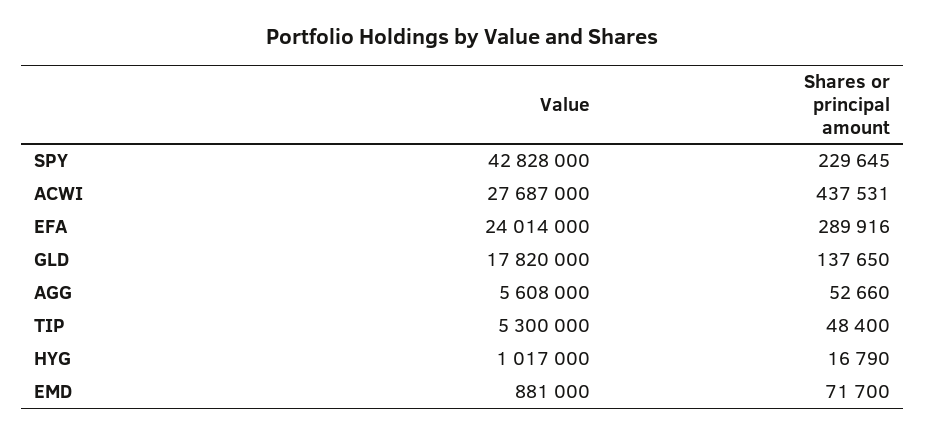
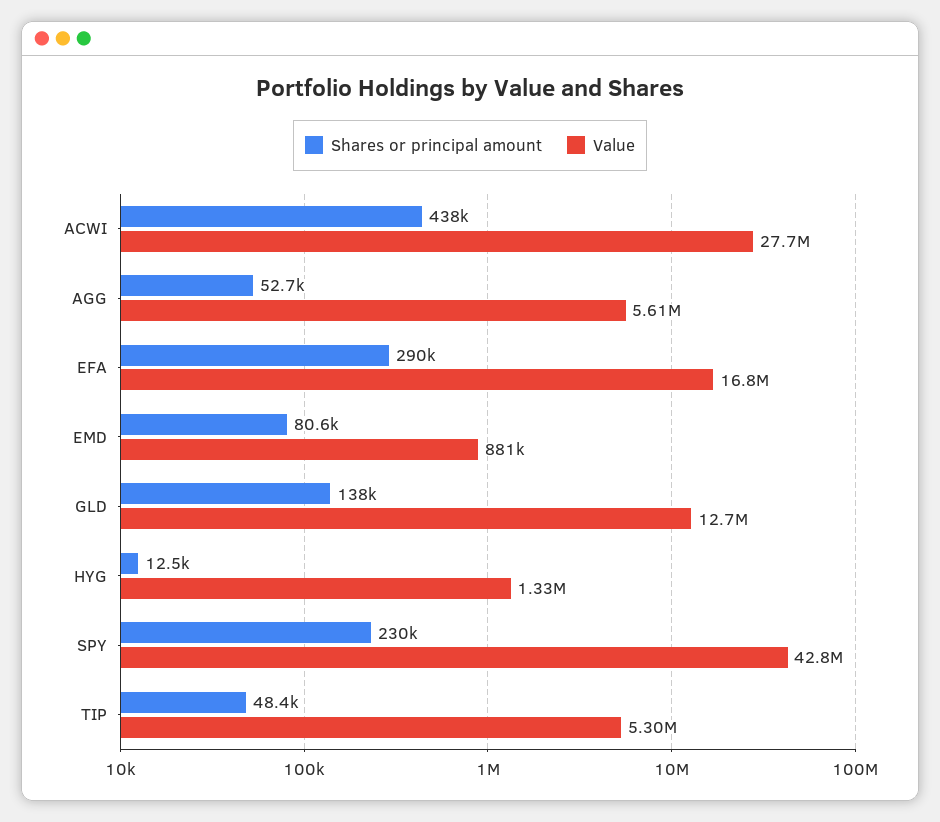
  {
    "Value": {
      "SPY": 42828000,
      "ACWI": 27687000,
-     "EFA": 24014000,
+     "EFA": 16800000,
-     "GLD": 17820000,
+     "GLD": 12700000,
      "AGG": 5608000,
      "TIP": 5300000,
-     "HYG": 1017000,
+     "HYG": 1330000,
      "EMD": 881000
    },
    "Shares or principal amount": {
      "SPY": 229645,
      "ACWI": 437531,
      "EFA": 289916,
      "GLD": 137650,
      "AGG": 52660,
      "TIP": 48400,
-     "HYG": 16790,
+     "HYG": 12500,
-     "EMD": 71700
+     "EMD": 80600
    }
  }

